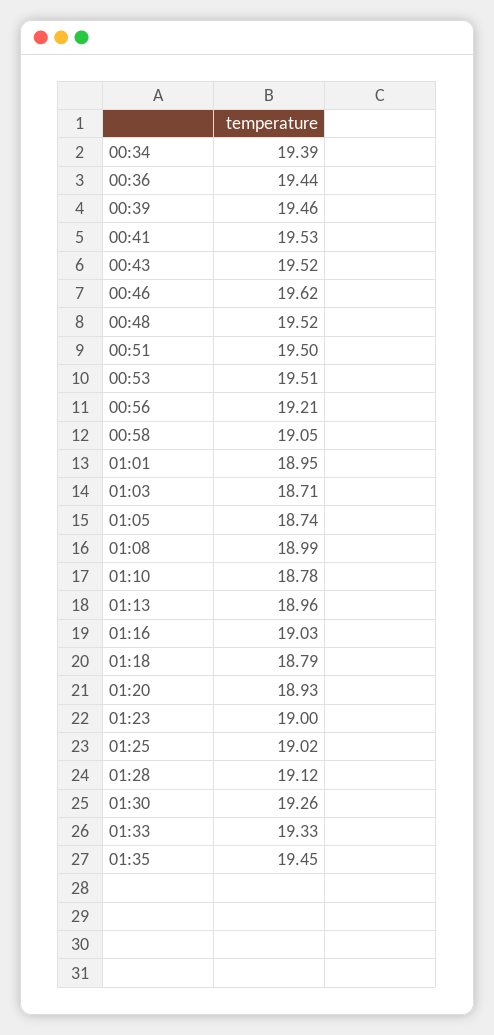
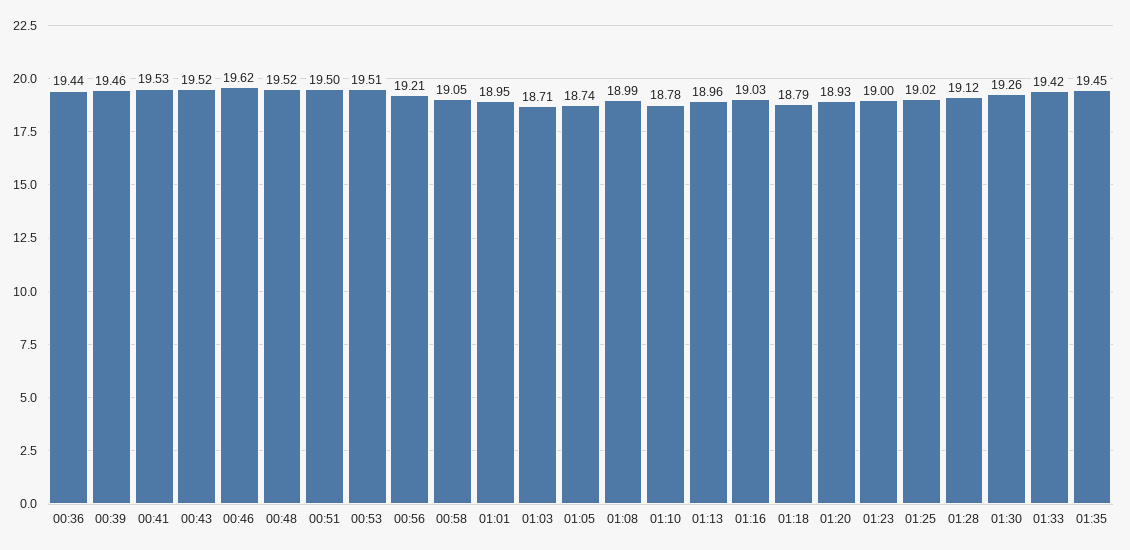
  {
-   "00:34": 19.39,
    "00:36": 19.44,
    "00:39": 19.46,
    "00:41": 19.53,
    "00:43": 19.52,
    "00:46": 19.62,
    "00:48": 19.52,
    "00:51": 19.5,
    "00:53": 19.51,
    "00:56": 19.21,
    "00:58": 19.05,
    "01:01": 18.95,
    "01:03": 18.71,
    "01:05": 18.74,
    "01:08": 18.99,
    "01:10": 18.78,
    "01:13": 18.96,
    "01:16": 19.03,
    "01:18": 18.79,
    "01:20": 18.93,
    "01:23": 19,
    "01:25": 19.02,
    "01:28": 19.12,
    "01:30": 19.26,
-   "01:33": 19.33,
+   "01:33": 19.42,
    "01:35": 19.45
  }

